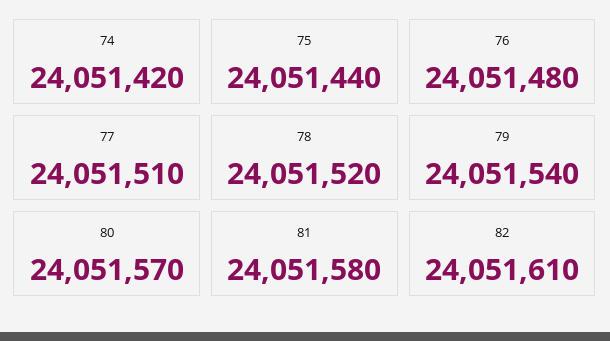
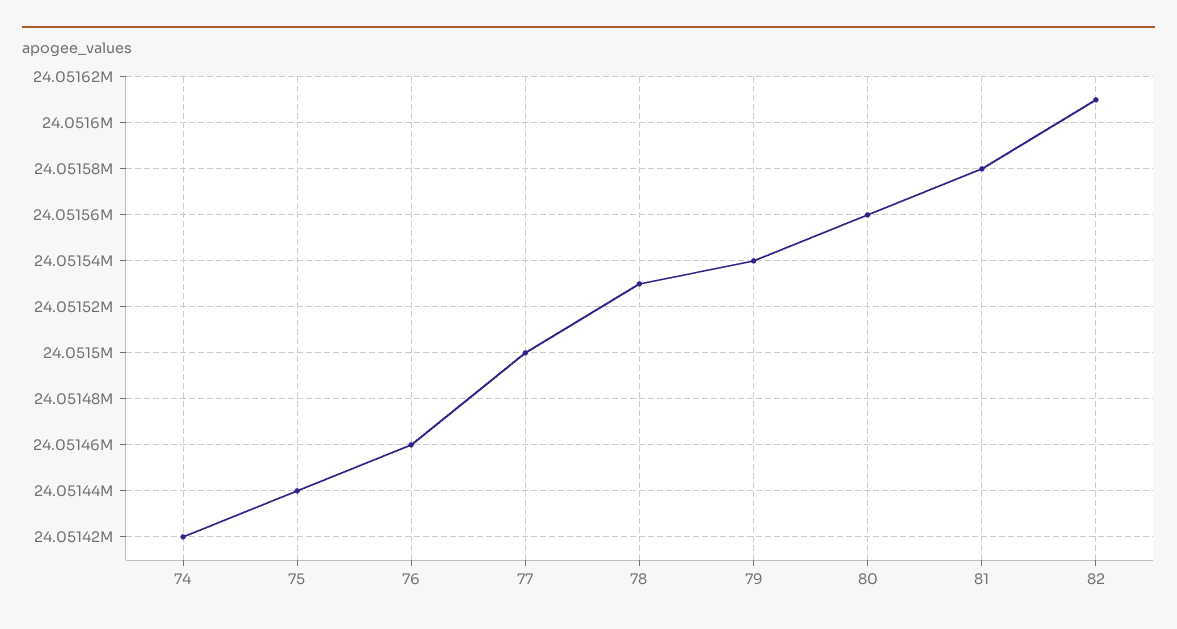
  {
    "74": 24051420,
    "75": 24051440,
-   "76": 24051480,
+   "76": 24051460,
-   "77": 24051510,
+   "77": 24051500,
-   "78": 24051520,
+   "78": 24051530,
    "79": 24051540,
-   "80": 24051570,
+   "80": 24051560,
    "81": 24051580,
    "82": 24051610
  }

